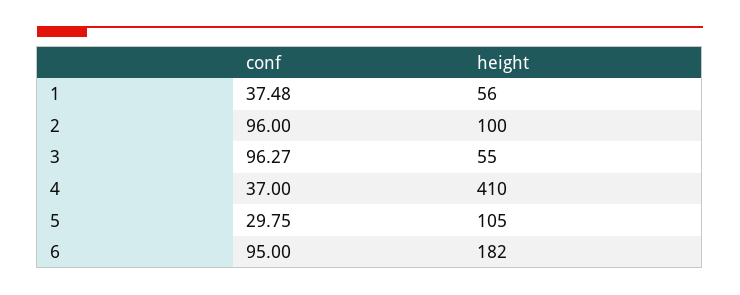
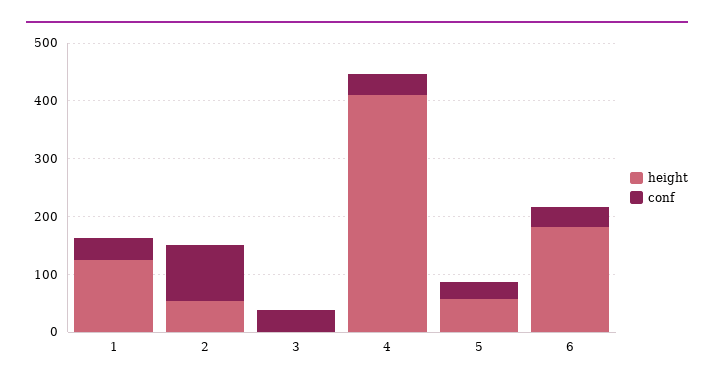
  {
    "conf": {
      "1": 37.48,
      "2": 96,
-     "3": 96.27,
+     "3": 40,
      "4": 37,
      "5": 29.75,
-     "6": 95
+     "6": 40
    },
    "height": {
-     "1": 56,
+     "1": 120,
-     "2": 100,
+     "2": 60,
-     "3": 55,
+     "3": 0,
      "4": 410,
-     "5": 105,
+     "5": 60,
      "6": 182
    }
  }

